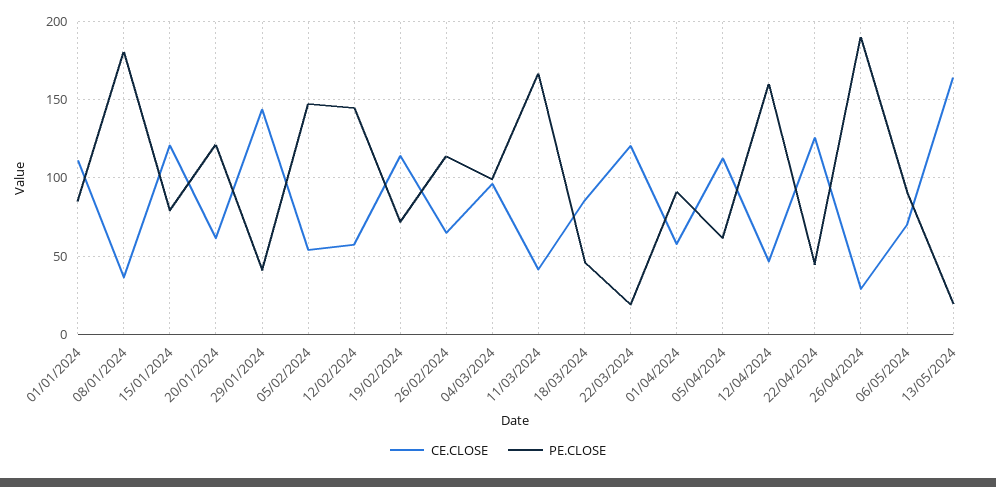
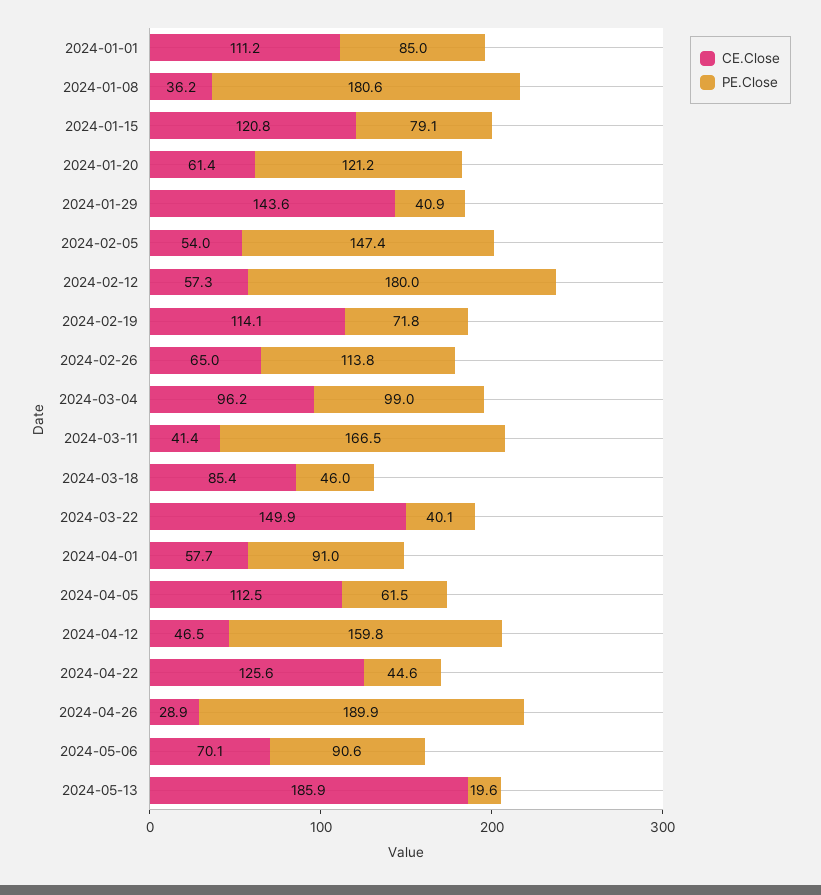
  {
    "CE.CLOSE": {
      "01/01/2024": 111.2,
      "08/01/2024": 36.2,
      "15/01/2024": 120.8,
      "20/01/2024": 61.4,
      "29/01/2024": 143.6,
      "05/02/2024": 54,
      "12/02/2024": 57.3,
      "19/02/2024": 114.1,
      "26/02/2024": 65,
      "04/03/2024": 96.2,
      "11/03/2024": 41.4,
      "18/03/2024": 85.4,
-     "22/03/2024": 120,
+     "22/03/2024": 149.9,
      "01/04/2024": 57.7,
      "05/04/2024": 112.5,
      "12/04/2024": 46.5,
      "22/04/2024": 125.6,
      "26/04/2024": 28.9,
      "06/05/2024": 70.1,
-     "13/05/2024": 165
+     "13/05/2024": 185.9
    },
    "PE.CLOSE": {
      "01/01/2024": 85,
      "08/01/2024": 180.6,
      "15/01/2024": 79.1,
      "20/01/2024": 121.2,
      "29/01/2024": 40.9,
      "05/02/2024": 147.4,
-     "12/02/2024": 145,
+     "12/02/2024": 180,
      "19/02/2024": 71.8,
      "26/02/2024": 113.8,
      "04/03/2024": 99,
      "11/03/2024": 166.5,
      "18/03/2024": 46,
-     "22/03/2024": 20,
+     "22/03/2024": 40.1,
      "01/04/2024": 91,
      "05/04/2024": 61.5,
      "12/04/2024": 159.8,
      "22/04/2024": 44.6,
      "26/04/2024": 189.9,
      "06/05/2024": 90.6,
      "13/05/2024": 19.6
    }
  }

